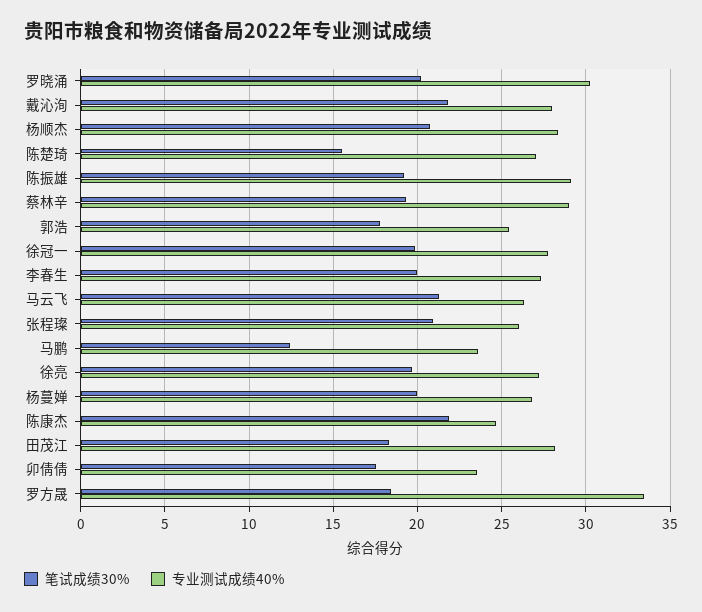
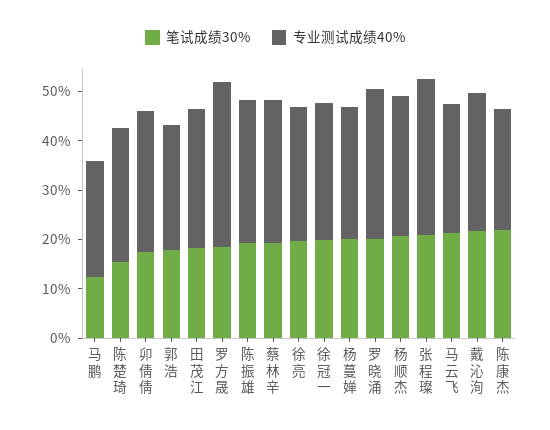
  {
    "笔试成绩30%": {
      "罗晓涌": 20,
      "戴沁洵": 22,
      "杨顺杰": 21,
      "陈楚琦": 15.5,
      "陈振雄": 19,
      "蔡林辛": 19.5,
      "郭浩": 18,
      "徐冠一": 20,
-     "李春生": 20,
      "马云飞": 21.5,
      "张程璨": 21,
      "马鹏": 12.5,
      "徐亮": 19.5,
      "杨蔓婵": 20,
      "陈康杰": 22,
      "田茂江": 18.5,
      "卯倩倩": 17.5,
      "罗方晟": 18.5
    },
    "专业测试成绩40%": {
      "罗晓涌": 30.5,
      "戴沁洵": 28,
      "杨顺杰": 28.5,
      "陈楚琦": 27,
      "陈振雄": 29,
      "蔡林辛": 29,
      "郭浩": 25.5,
      "徐冠一": 28,
-     "李春生": 27.5,
      "马云飞": 26.5,
-     "张程璨": 26,
+     "张程璨": 32,
      "马鹏": 23.5,
      "徐亮": 27,
      "杨蔓婵": 27,
      "陈康杰": 24.5,
      "田茂江": 28,
-     "卯倩倩": 23.5,
+     "卯倩倩": 28,
      "罗方晟": 33.5
    }
  }

